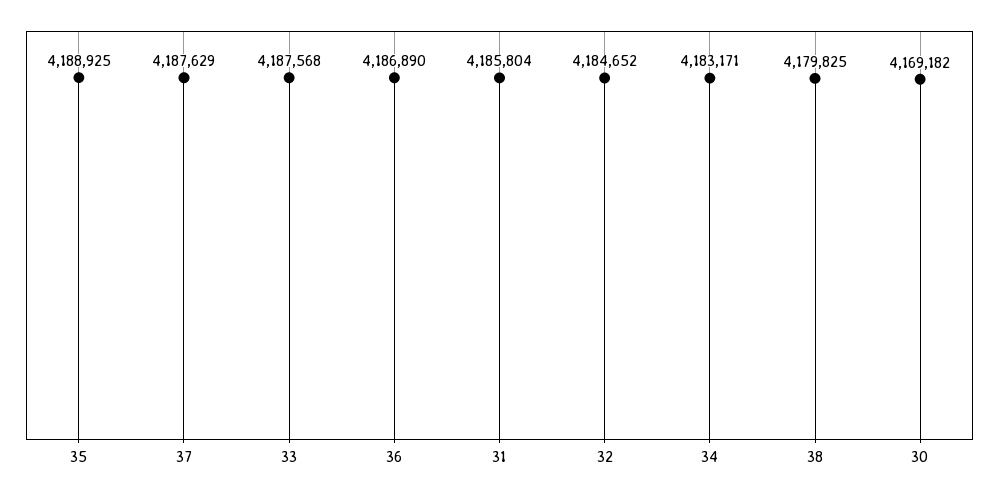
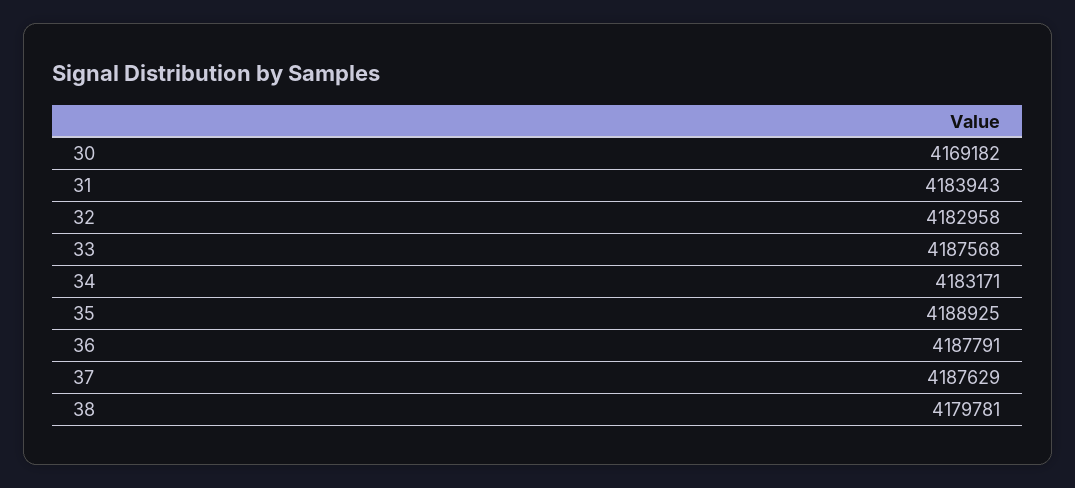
  {
    "35": 4188925,
    "37": 4187629,
    "33": 4187568,
-   "36": 4186890,
+   "36": 4187791,
-   "31": 4185804,
+   "31": 4183943,
-   "32": 4184652,
+   "32": 4182958,
    "34": 4183171,
-   "38": 4179825,
+   "38": 4179781,
    "30": 4169182
  }

